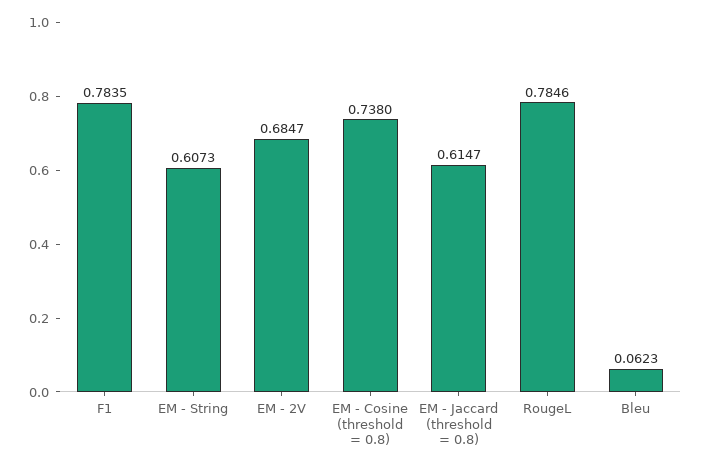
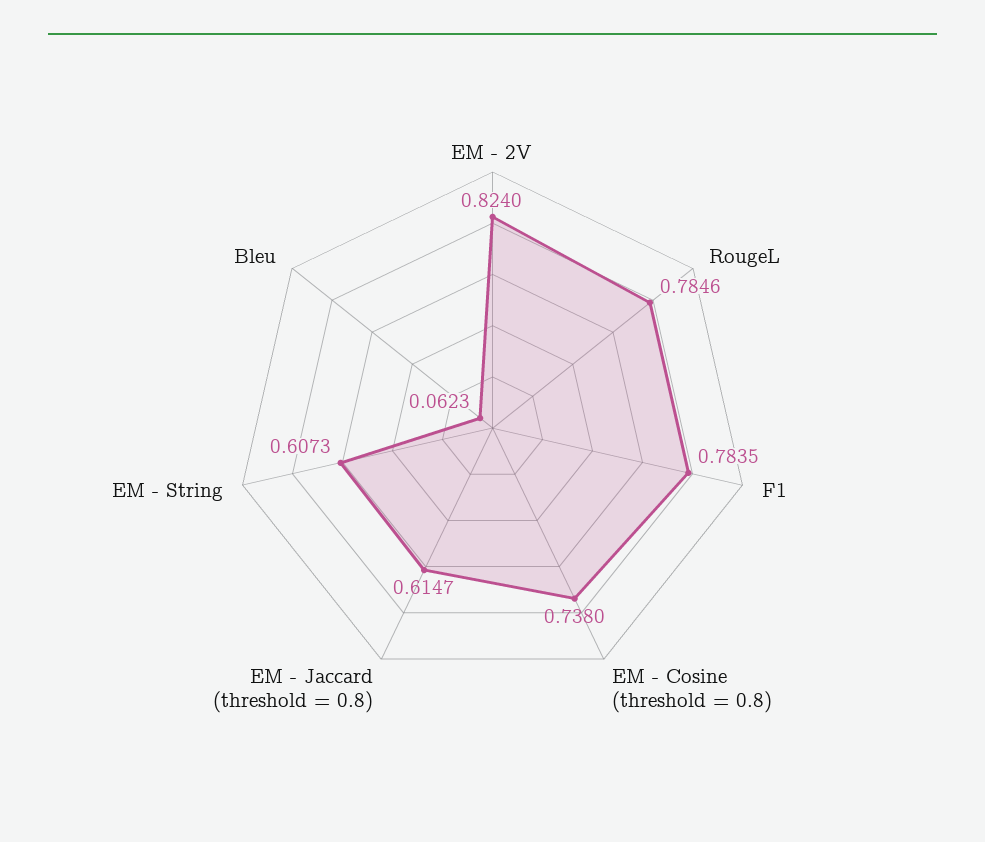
  {
    "F1": 0.7835,
    "EM - String": 0.6073,
-   "EM - 2V": 0.6847,
+   "EM - 2V": 0.824,
    "EM - Cosine (threshold = 0.8)": 0.738,
    "EM - Jaccard (threshold = 0.8)": 0.6147,
    "RougeL": 0.7846,
    "Bleu": 0.0623
  }

